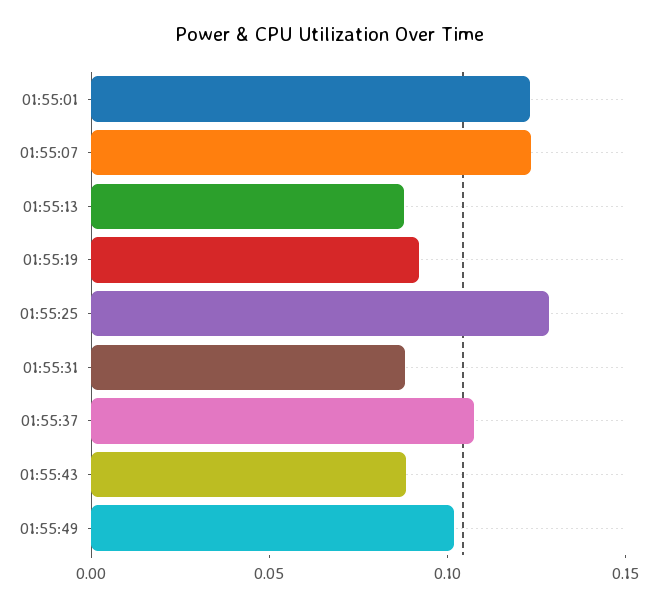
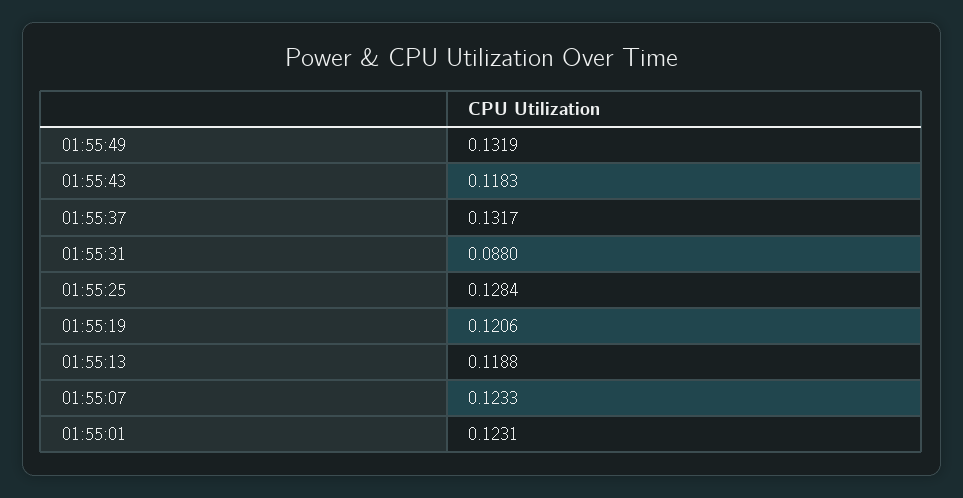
  {
    "01:55:01": 0.1231,
    "01:55:07": 0.1233,
-   "01:55:13": 0.09,
+   "01:55:13": 0.1188,
-   "01:55:19": 0.09,
+   "01:55:19": 0.1206,
    "01:55:25": 0.1284,
    "01:55:31": 0.088,
-   "01:55:37": 0.11,
+   "01:55:37": 0.1317,
-   "01:55:43": 0.09,
+   "01:55:43": 0.1183,
-   "01:55:49": 0.1
+   "01:55:49": 0.1319
  }

